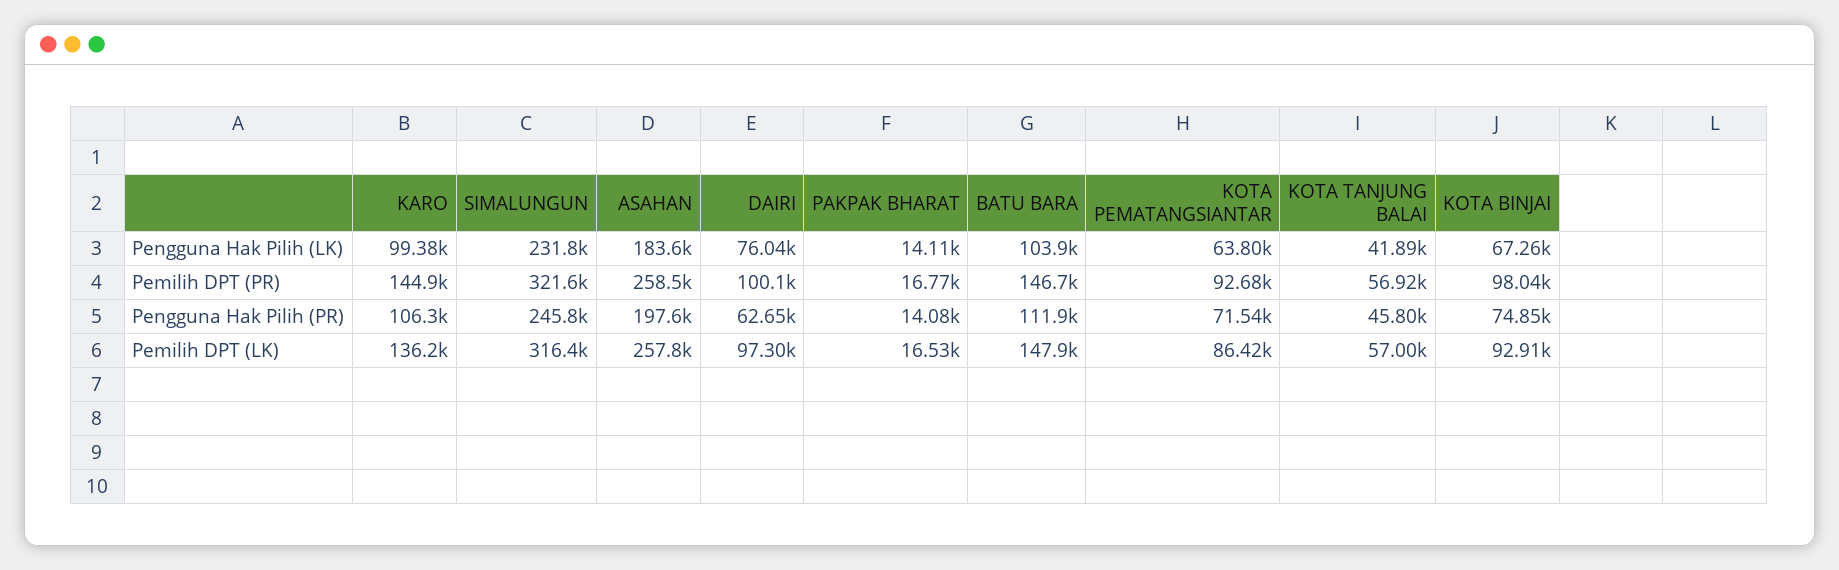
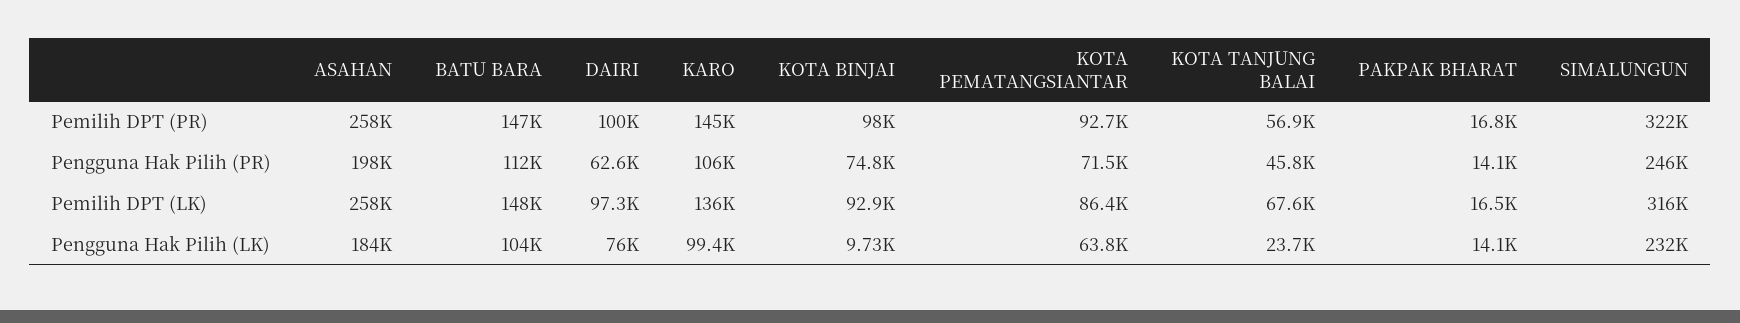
  {
    "KARO": {
      "Pengguna Hak Pilih (LK)": 99380,
      "Pemilih DPT (PR)": 144900,
      "Pengguna Hak Pilih (PR)": 106300,
      "Pemilih DPT (LK)": 136200
    },
    "SIMALUNGUN": {
      "Pengguna Hak Pilih (LK)": 231800,
      "Pemilih DPT (PR)": 321600,
      "Pengguna Hak Pilih (PR)": 245800,
      "Pemilih DPT (LK)": 316400
    },
    "ASAHAN": {
      "Pengguna Hak Pilih (LK)": 183600,
      "Pemilih DPT (PR)": 258500,
      "Pengguna Hak Pilih (PR)": 197600,
      "Pemilih DPT (LK)": 257800
    },
    "DAIRI": {
      "Pengguna Hak Pilih (LK)": 76040,
      "Pemilih DPT (PR)": 100100,
      "Pengguna Hak Pilih (PR)": 62650,
      "Pemilih DPT (LK)": 97300
    },
    "PAKPAK BHARAT": {
      "Pengguna Hak Pilih (LK)": 14110,
      "Pemilih DPT (PR)": 16770,
      "Pengguna Hak Pilih (PR)": 14080,
      "Pemilih DPT (LK)": 16530
    },
    "BATU BARA": {
      "Pengguna Hak Pilih (LK)": 103900,
      "Pemilih DPT (PR)": 146700,
      "Pengguna Hak Pilih (PR)": 111900,
      "Pemilih DPT (LK)": 147900
    },
    "KOTA PEMATANGSIANTAR": {
      "Pengguna Hak Pilih (LK)": 63800,
      "Pemilih DPT (PR)": 92680,
      "Pengguna Hak Pilih (PR)": 71540,
      "Pemilih DPT (LK)": 86420
    },
    "KOTA TANJUNG BALAI": {
-     "Pengguna Hak Pilih (LK)": 41890,
+     "Pengguna Hak Pilih (LK)": 23700,
      "Pemilih DPT (PR)": 56920,
      "Pengguna Hak Pilih (PR)": 45800,
-     "Pemilih DPT (LK)": 57000
+     "Pemilih DPT (LK)": 67600
    },
    "KOTA BINJAI": {
-     "Pengguna Hak Pilih (LK)": 67260,
+     "Pengguna Hak Pilih (LK)": 9730,
      "Pemilih DPT (PR)": 98040,
      "Pengguna Hak Pilih (PR)": 74850,
      "Pemilih DPT (LK)": 92910
    }
  }

